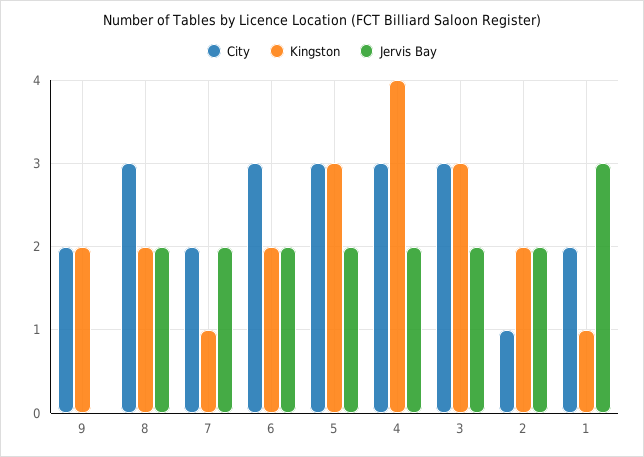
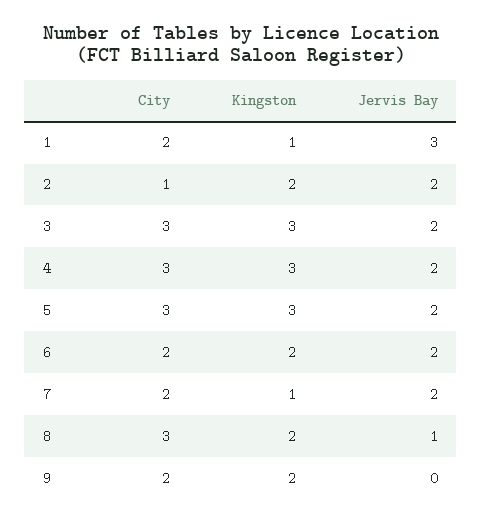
  {
    "City": {
      "9": 2,
      "8": 3,
      "7": 2,
-     "6": 3,
+     "6": 2,
      "5": 3,
      "4": 3,
      "3": 3,
      "2": 1,
      "1": 2
    },
    "Kingston": {
      "9": 2,
      "8": 2,
      "7": 1,
      "6": 2,
      "5": 3,
-     "4": 4,
+     "4": 3,
      "3": 3,
      "2": 2,
      "1": 1
    },
    "Jervis Bay": {
      "9": 0,
-     "8": 2,
+     "8": 1,
      "7": 2,
      "6": 2,
      "5": 2,
      "4": 2,
      "3": 2,
      "2": 2,
      "1": 3
    }
  }

